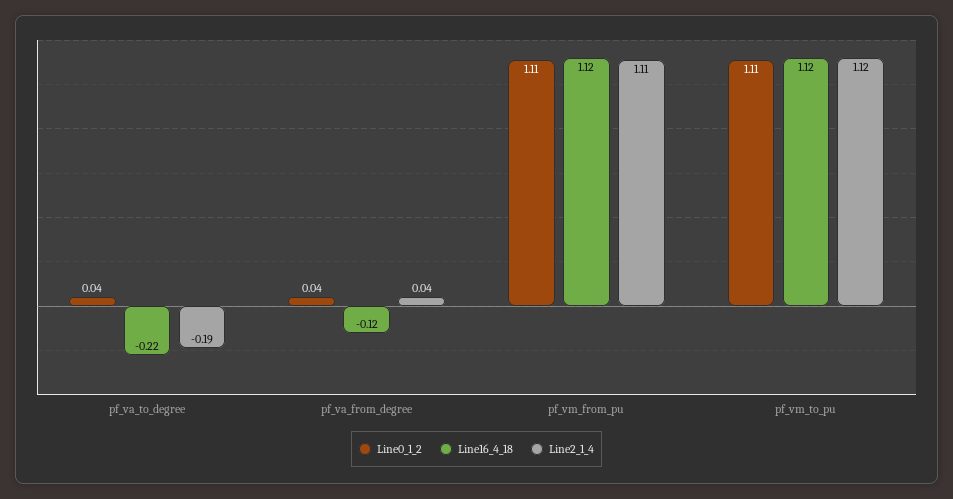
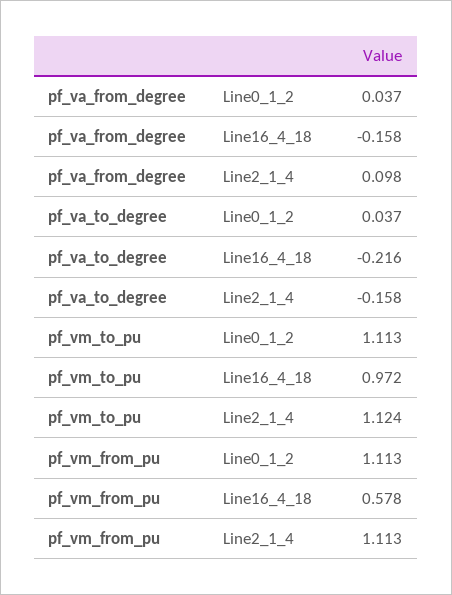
  {
    "Line0_1_2": {
      "pf_va_to_degree": 0.037,
      "pf_va_from_degree": 0.037,
      "pf_vm_from_pu": 1.113,
      "pf_vm_to_pu": 1.113
    },
    "Line16_4_18": {
      "pf_va_to_degree": -0.216,
-     "pf_va_from_degree": -0.12,
+     "pf_va_from_degree": -0.158,
-     "pf_vm_from_pu": 1.12,
+     "pf_vm_from_pu": 0.578,
-     "pf_vm_to_pu": 1.12
+     "pf_vm_to_pu": 0.972
    },
    "Line2_1_4": {
-     "pf_va_to_degree": -0.19,
+     "pf_va_to_degree": -0.158,
-     "pf_va_from_degree": 0.04,
+     "pf_va_from_degree": 0.098,
      "pf_vm_from_pu": 1.113,
      "pf_vm_to_pu": 1.124
    }
  }

